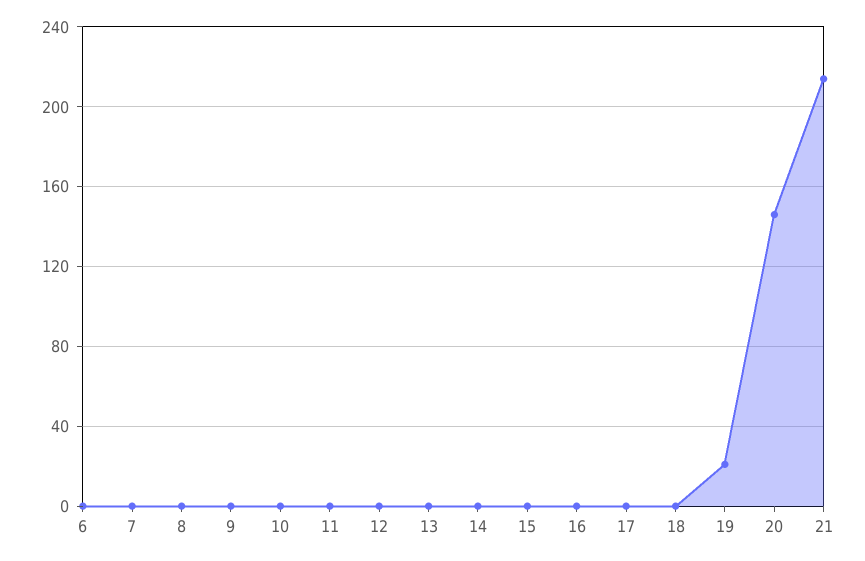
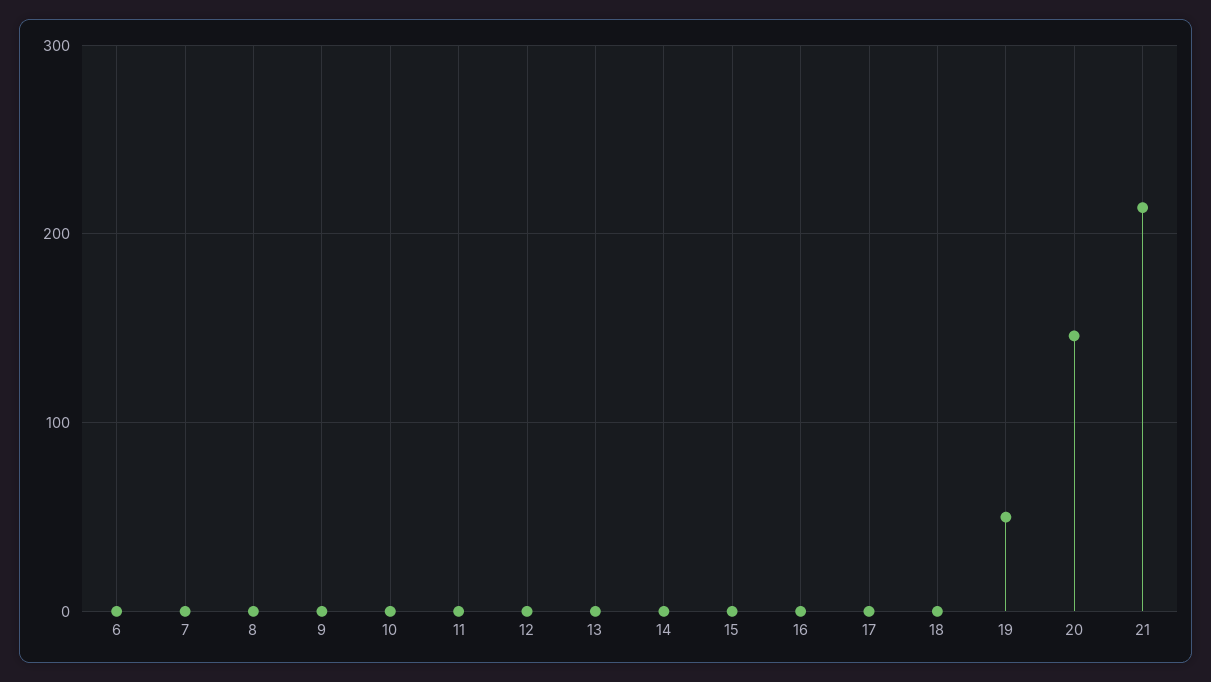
  {
    "6": 0,
    "7": 0,
    "8": 0,
    "9": 0,
    "10": 0,
    "11": 0,
    "12": 0,
    "13": 0,
    "14": 0,
    "15": 0,
    "16": 0,
    "17": 0,
    "18": 0,
-   "19": 20,
+   "19": 50,
    "20": 145,
    "21": 215
  }

